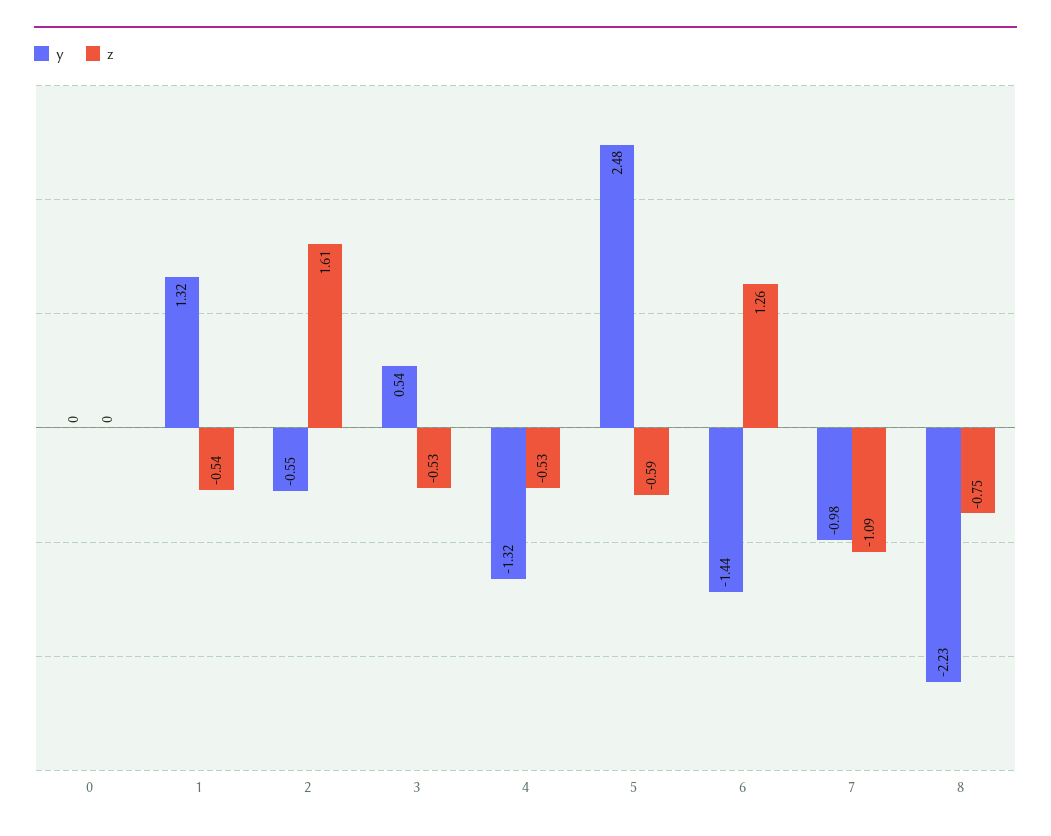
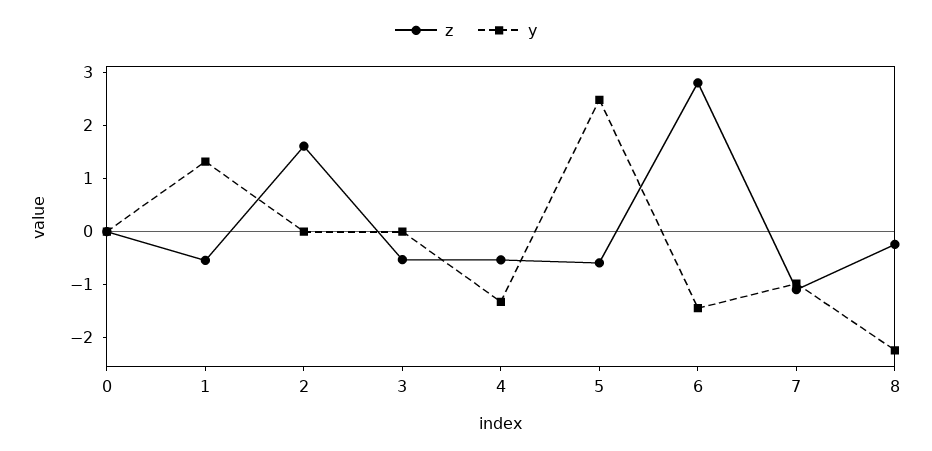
  {
    "y": {
      "0": 0,
      "1": 1.32,
-     "2": -0.55,
+     "2": 0,
-     "3": 0.54,
+     "3": 0,
      "4": -1.32,
      "5": 2.48,
      "6": -1.44,
      "7": -0.98,
      "8": -2.23
    },
    "z": {
      "0": 0,
      "1": -0.54,
      "2": 1.61,
      "3": -0.53,
      "4": -0.53,
      "5": -0.59,
-     "6": 1.26,
+     "6": 2.8,
      "7": -1.09,
-     "8": -0.75
+     "8": -0.2
    }
  }

